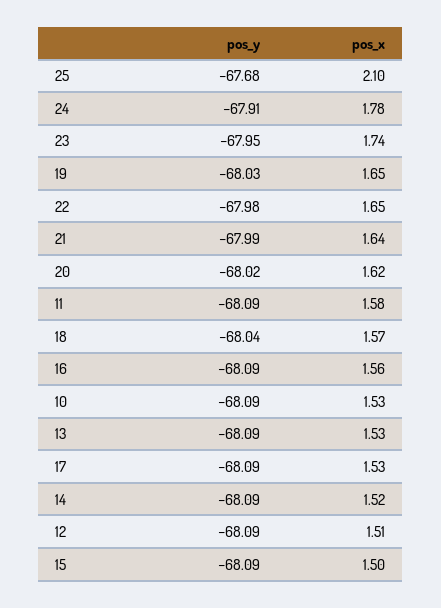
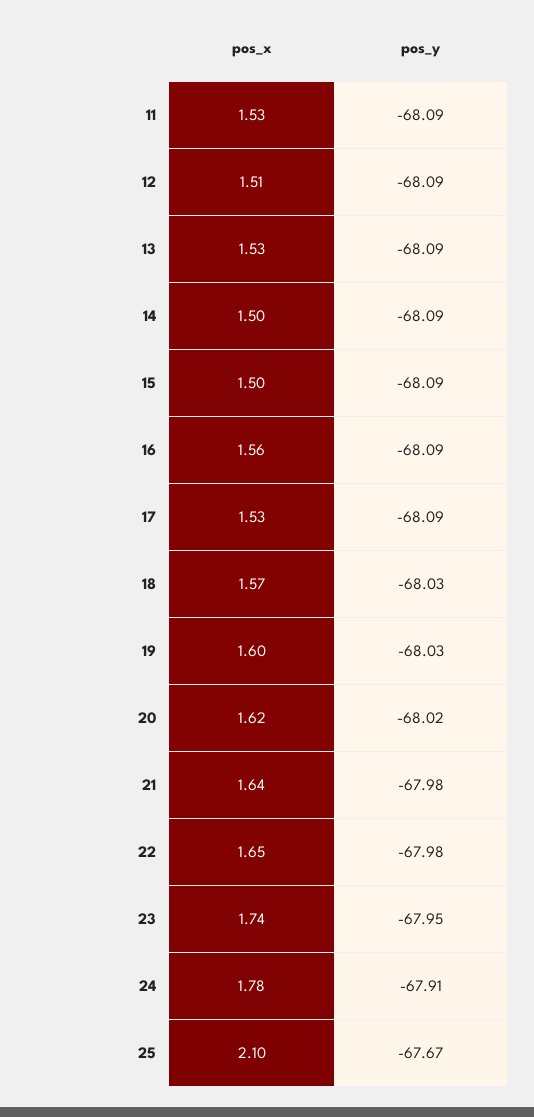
  {
    "pos_y": {
-     "25": -67.68,
+     "25": -67.67,
      "24": -67.91,
      "23": -67.95,
      "19": -68.03,
      "22": -67.98,
-     "21": -67.99,
+     "21": -67.98,
      "20": -68.02,
      "11": -68.09,
-     "18": -68.04,
+     "18": -68.03,
      "16": -68.09,
-     "10": -68.09,
      "13": -68.09,
      "17": -68.09,
      "14": -68.09,
      "12": -68.09,
      "15": -68.09
    },
    "pos_x": {
      "25": 2.1,
      "24": 1.78,
      "23": 1.74,
-     "19": 1.65,
+     "19": 1.6,
      "22": 1.65,
      "21": 1.64,
      "20": 1.62,
-     "11": 1.58,
+     "11": 1.53,
      "18": 1.57,
      "16": 1.56,
-     "10": 1.53,
      "13": 1.53,
      "17": 1.53,
-     "14": 1.52,
+     "14": 1.5,
      "12": 1.51,
      "15": 1.5
    }
  }

